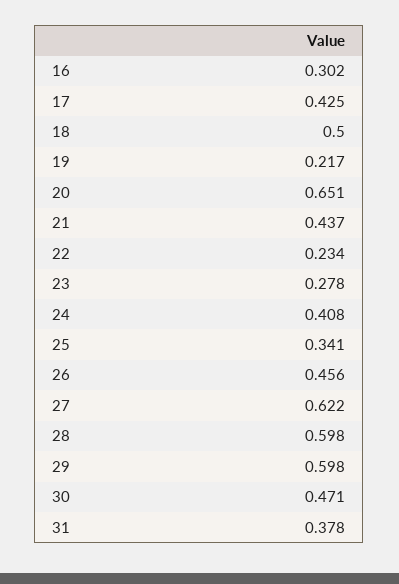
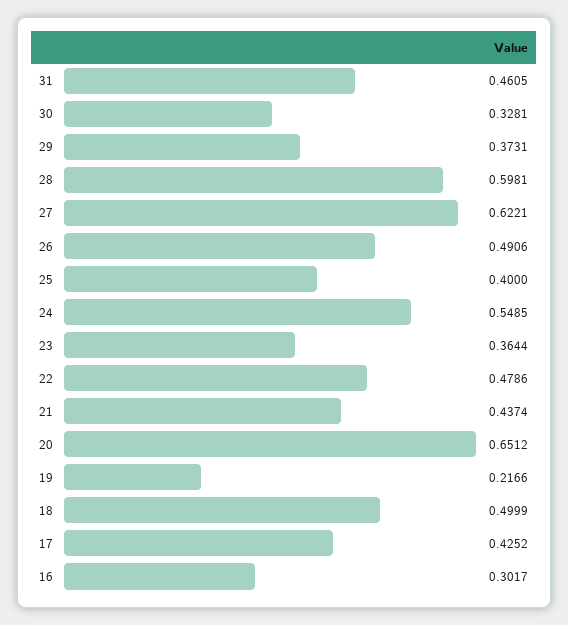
  {
    "16": 0.3017,
    "17": 0.4252,
    "18": 0.4999,
    "19": 0.2166,
    "20": 0.6512,
    "21": 0.4374,
-   "22": 0.234,
+   "22": 0.4786,
-   "23": 0.278,
+   "23": 0.3644,
-   "24": 0.408,
+   "24": 0.5485,
-   "25": 0.341,
+   "25": 0.4,
-   "26": 0.456,
+   "26": 0.4906,
    "27": 0.6221,
    "28": 0.5981,
-   "29": 0.598,
+   "29": 0.3731,
-   "30": 0.471,
+   "30": 0.3281,
-   "31": 0.378
+   "31": 0.4605
  }

